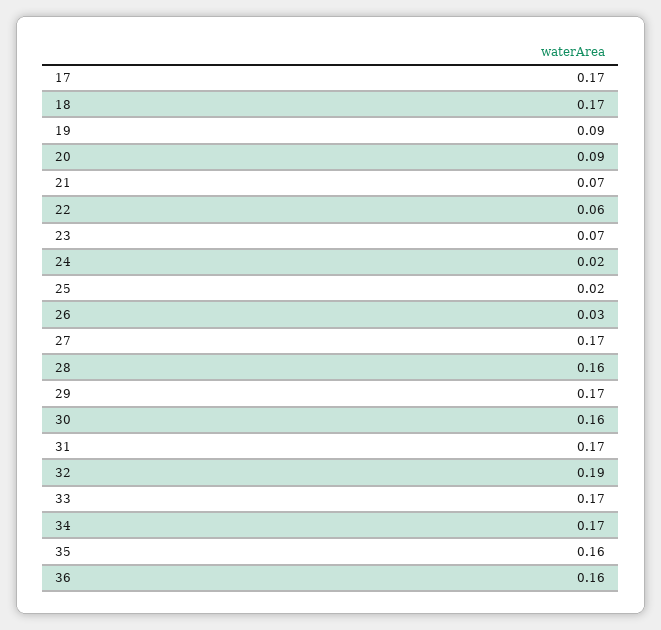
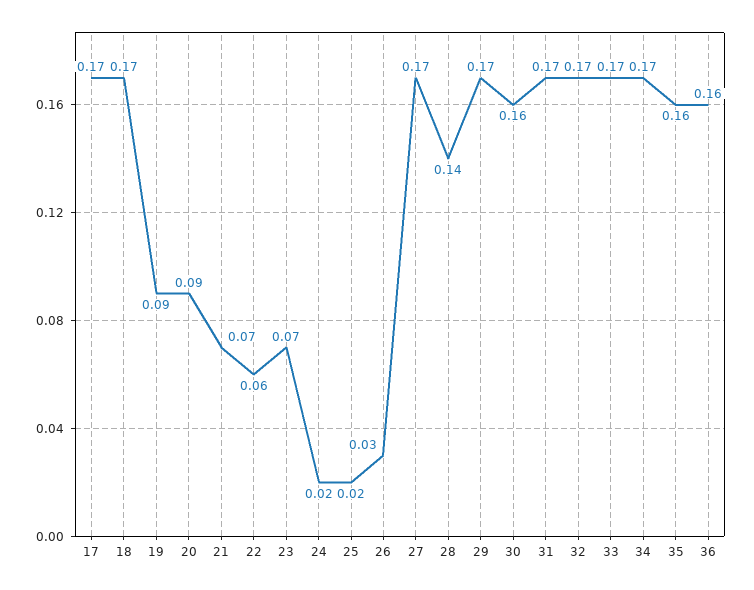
  {
    "17": 0.17,
    "18": 0.17,
    "19": 0.09,
    "20": 0.09,
    "21": 0.07,
    "22": 0.06,
    "23": 0.07,
    "24": 0.02,
    "25": 0.02,
    "26": 0.03,
    "27": 0.17,
-   "28": 0.16,
+   "28": 0.14,
    "29": 0.17,
    "30": 0.16,
    "31": 0.17,
-   "32": 0.19,
+   "32": 0.17,
    "33": 0.17,
    "34": 0.17,
    "35": 0.16,
    "36": 0.16
  }

